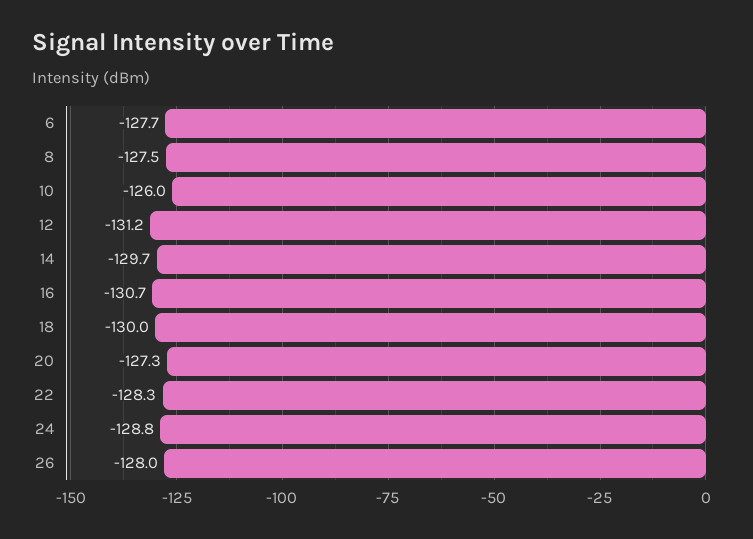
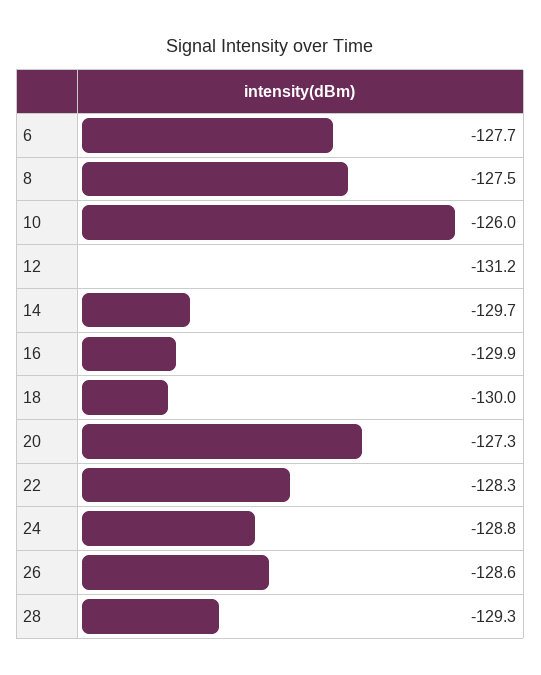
  {
    "6": -127.7,
    "8": -127.5,
    "10": -126,
    "12": -131.2,
    "14": -129.7,
-   "16": -130.7,
+   "16": -129.9,
    "18": -130,
    "20": -127.3,
    "22": -128.3,
    "24": -128.8,
-   "26": -128
+   "26": -128.6,
+   "28": -129.3
  }

